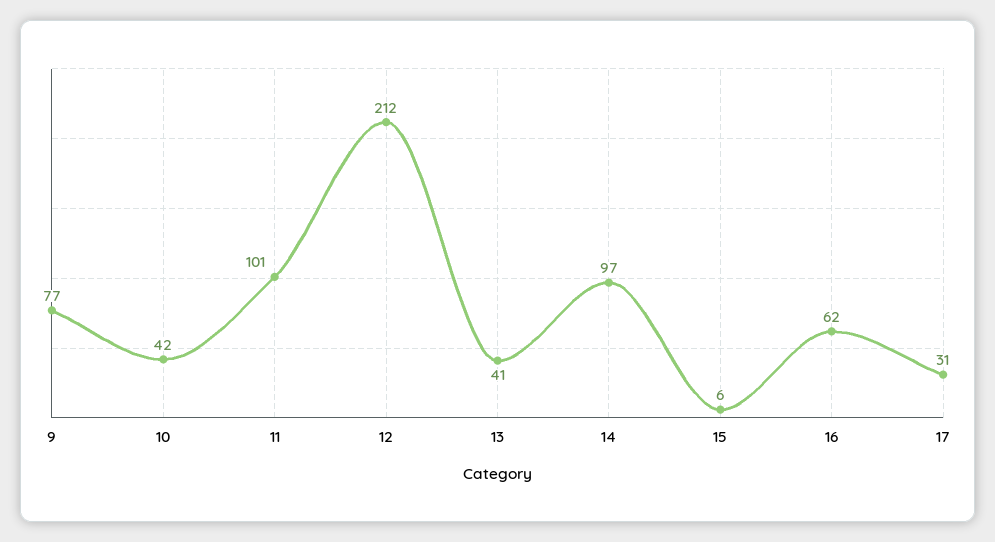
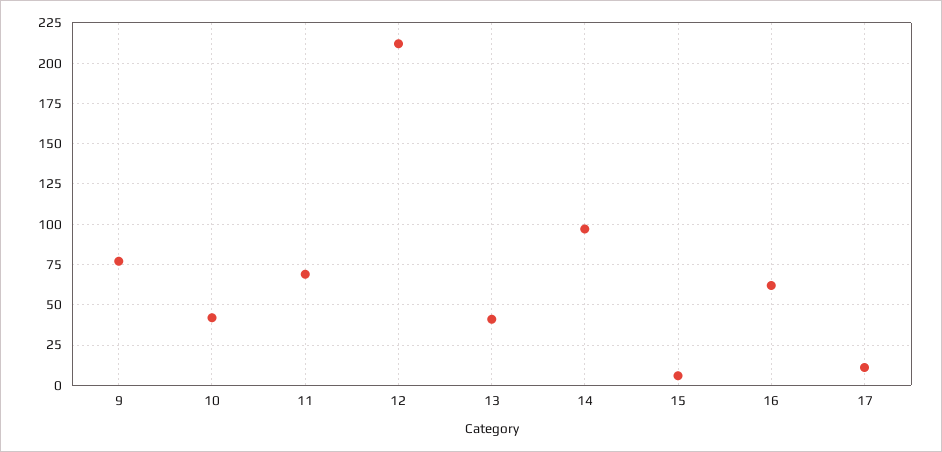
  {
    "9": 77,
    "10": 42,
-   "11": 101,
+   "11": 70,
    "12": 212,
    "13": 41,
    "14": 97,
    "15": 6,
    "16": 62,
-   "17": 31
+   "17": 10
  }

